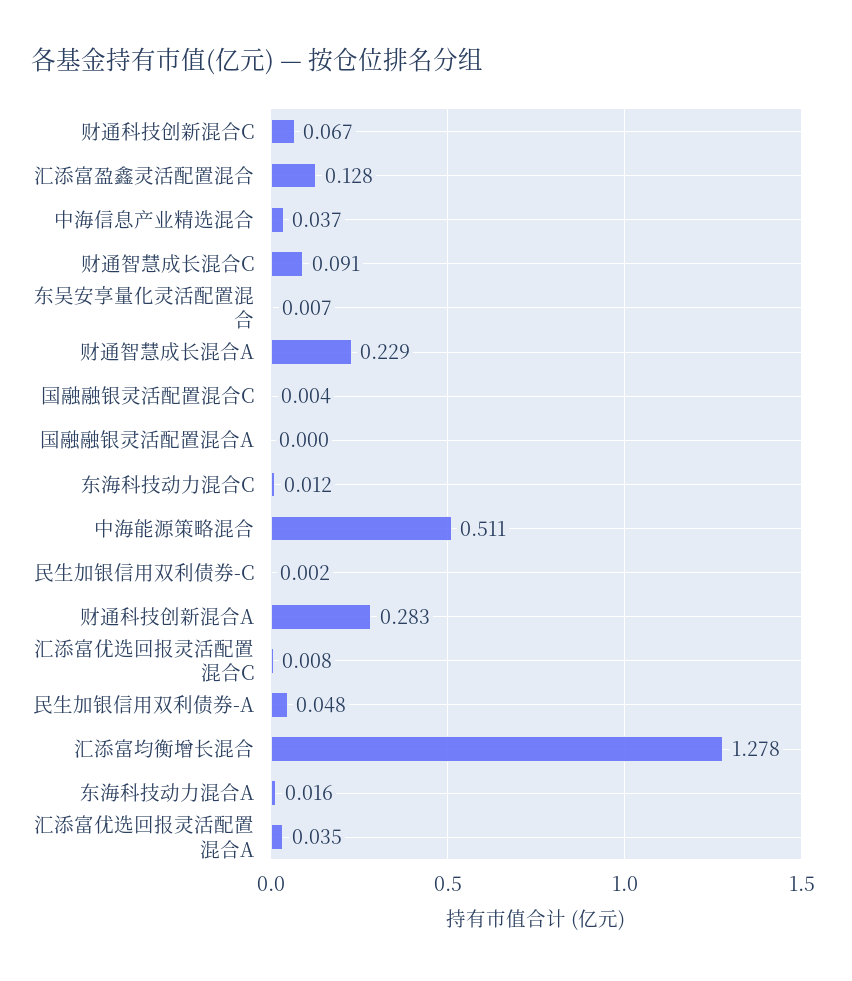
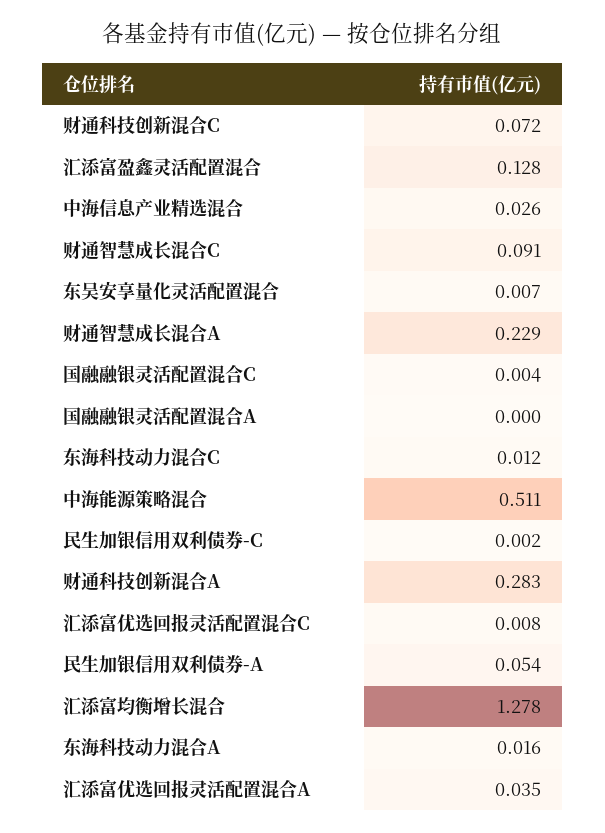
  {
-   "财通科技创新混合C": 0.067,
+   "财通科技创新混合C": 0.072,
    "汇添富盈鑫灵活配置混合": 0.128,
-   "中海信息产业精选混合": 0.037,
+   "中海信息产业精选混合": 0.026,
    "财通智慧成长混合C": 0.091,
    "东吴安享量化灵活配置混合": 0.007,
    "财通智慧成长混合A": 0.229,
    "国融融银灵活配置混合C": 0.004,
    "国融融银灵活配置混合A": 0,
    "东海科技动力混合C": 0.012,
    "中海能源策略混合": 0.511,
    "民生加银信用双利债券-C": 0.002,
    "财通科技创新混合A": 0.283,
    "汇添富优选回报灵活配置混合C": 0.008,
-   "民生加银信用双利债券-A": 0.048,
+   "民生加银信用双利债券-A": 0.054,
    "汇添富均衡增长混合": 1.278,
    "东海科技动力混合A": 0.016,
    "汇添富优选回报灵活配置混合A": 0.035
  }

